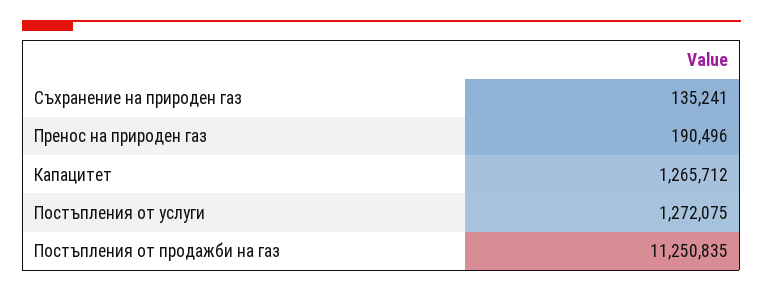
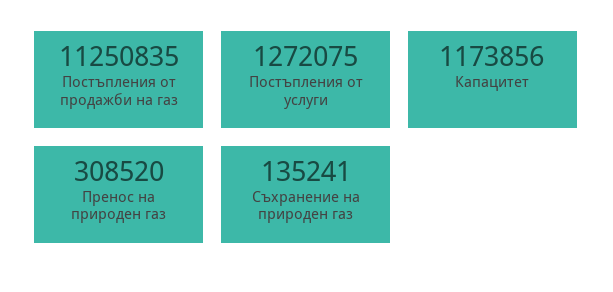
  {
    "Съхранение на природен газ": 135241,
-   "Пренос на природен газ": 190496,
+   "Пренос на природен газ": 308520,
-   "Капацитет": 1265712,
+   "Капацитет": 1173856,
    "Постъпления от услуги": 1272075,
    "Постъпления от продажби на газ": 11250835
  }

